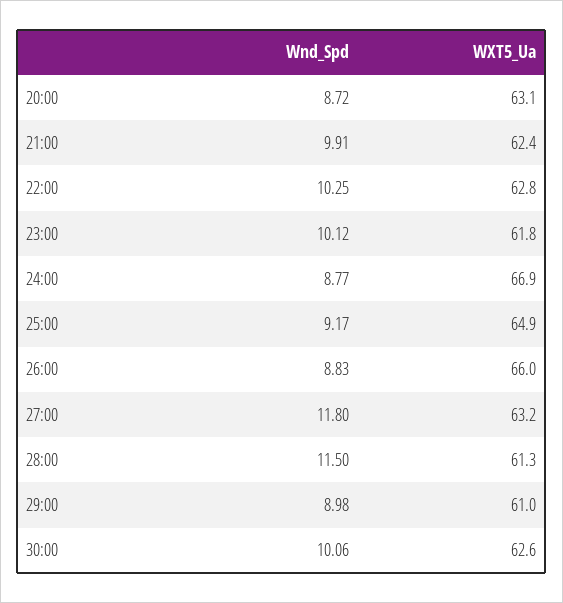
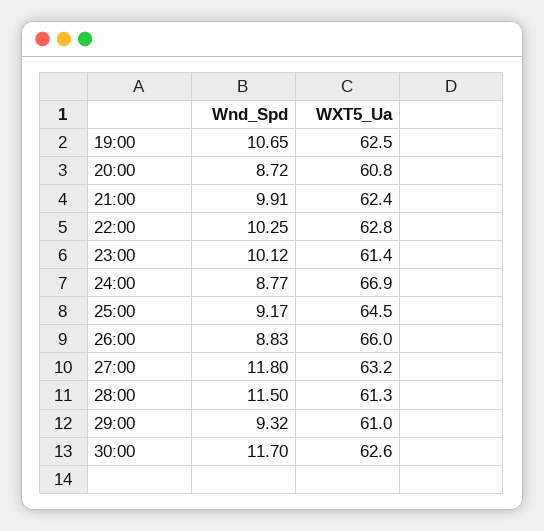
  {
    "Wnd_Spd": {
      "20:00": 8.72,
      "21:00": 9.91,
      "22:00": 10.25,
      "23:00": 10.12,
      "24:00": 8.77,
      "25:00": 9.17,
      "26:00": 8.83,
      "27:00": 11.8,
      "28:00": 11.5,
-     "29:00": 8.98,
+     "29:00": 9.32,
-     "30:00": 10.06
+     "30:00": 11.7,
+     "19:00": 10.65
    },
    "WXT5_Ua": {
-     "20:00": 63.1,
+     "20:00": 60.8,
      "21:00": 62.4,
      "22:00": 62.8,
-     "23:00": 61.8,
+     "23:00": 61.4,
      "24:00": 66.9,
-     "25:00": 64.9,
+     "25:00": 64.5,
      "26:00": 66,
      "27:00": 63.2,
      "28:00": 61.3,
      "29:00": 61,
-     "30:00": 62.6
+     "30:00": 62.6,
+     "19:00": 62.5
    }
  }

